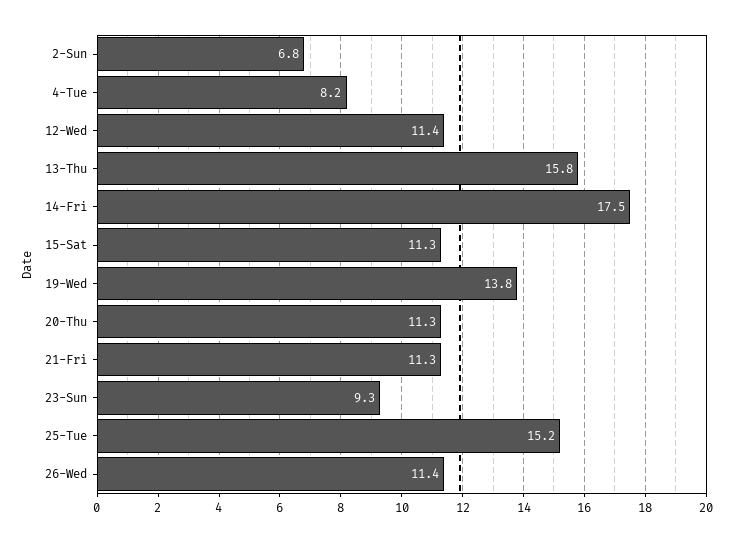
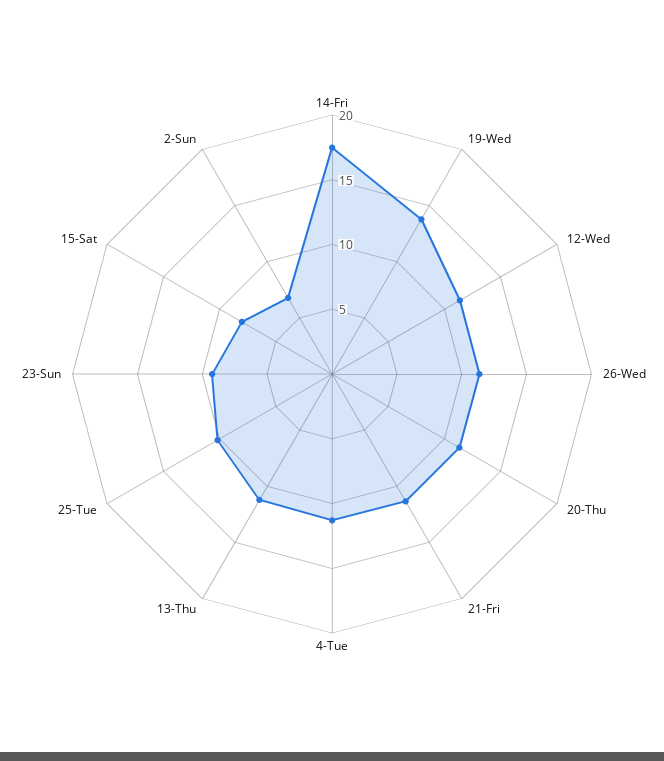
  {
    "2-Sun": 6.8,
-   "4-Tue": 8.2,
+   "4-Tue": 11,
    "12-Wed": 11.4,
-   "13-Thu": 15.8,
+   "13-Thu": 11,
    "14-Fri": 17.5,
-   "15-Sat": 11.3,
+   "15-Sat": 8,
    "19-Wed": 13.8,
    "20-Thu": 11.3,
    "21-Fri": 11.3,
    "23-Sun": 9.3,
-   "25-Tue": 15.2,
+   "25-Tue": 10,
    "26-Wed": 11.4
  }

